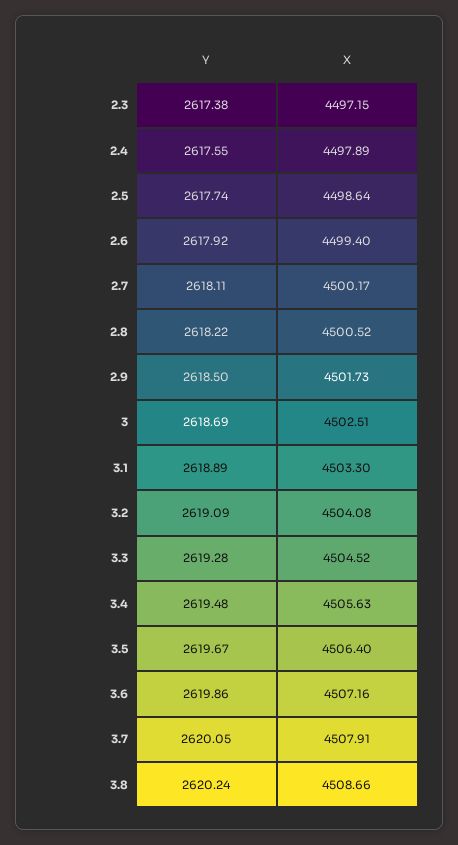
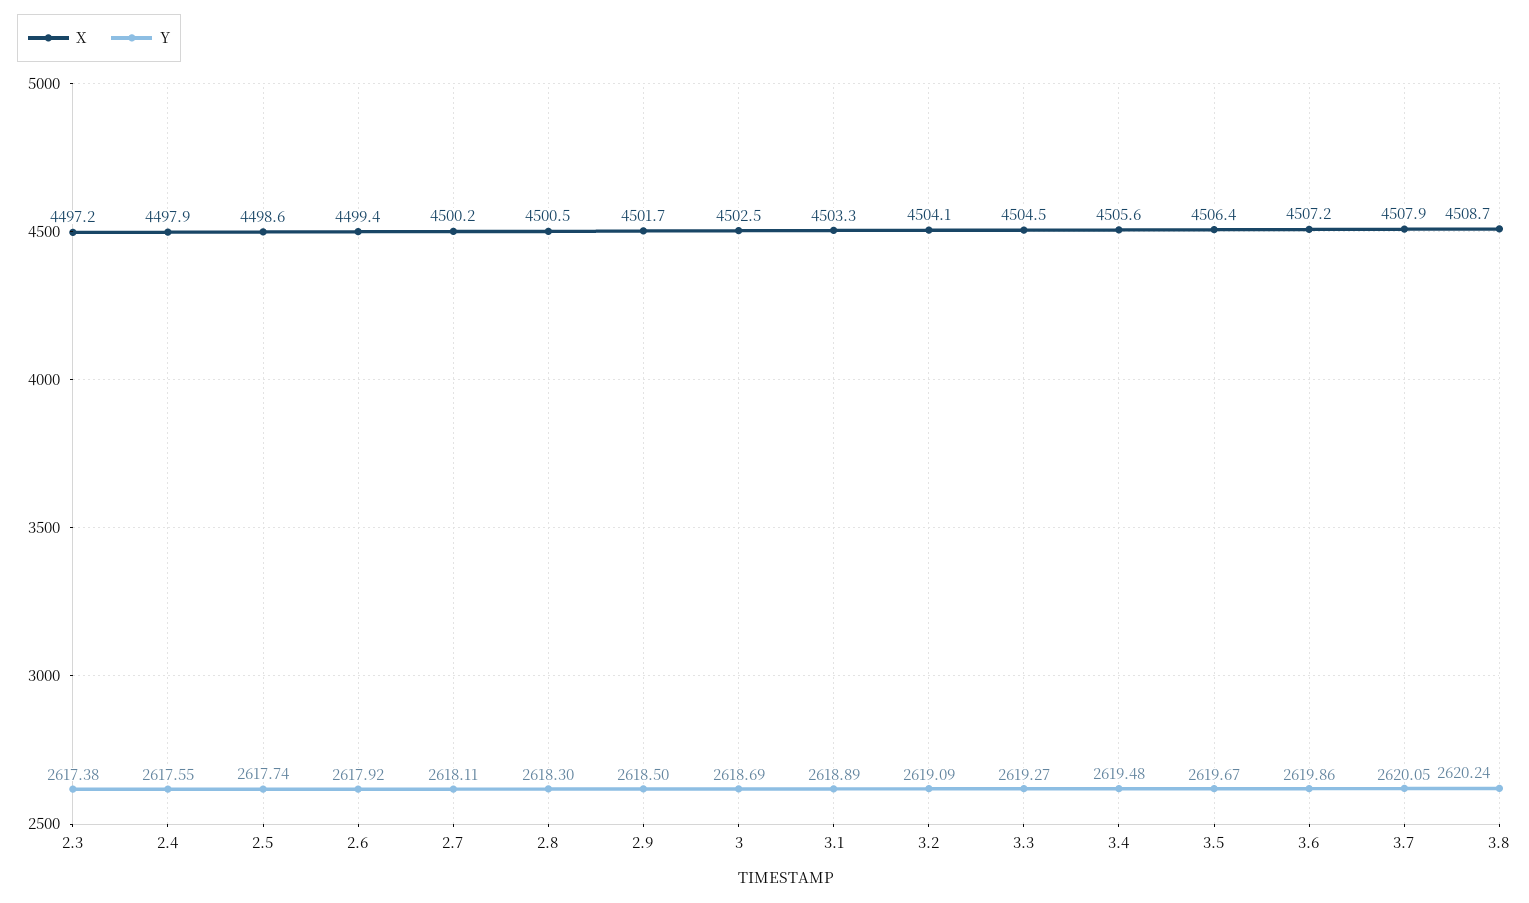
  {
    "Y": {
      "2.3": 2617.38,
      "2.4": 2617.55,
      "2.5": 2617.74,
      "2.6": 2617.92,
      "2.7": 2618.11,
-     "2.8": 2618.22,
+     "2.8": 2618.3,
      "2.9": 2618.5,
      "3": 2618.69,
      "3.1": 2618.89,
      "3.2": 2619.09,
-     "3.3": 2619.28,
+     "3.3": 2619.27,
      "3.4": 2619.48,
      "3.5": 2619.67,
      "3.6": 2619.86,
      "3.7": 2620.05,
      "3.8": 2620.24
    },
    "X": {
      "2.3": 4497.15,
      "2.4": 4497.89,
      "2.5": 4498.64,
      "2.6": 4499.4,
      "2.7": 4500.17,
      "2.8": 4500.52,
      "2.9": 4501.73,
      "3": 4502.51,
      "3.1": 4503.3,
      "3.2": 4504.08,
      "3.3": 4504.52,
      "3.4": 4505.63,
      "3.5": 4506.4,
      "3.6": 4507.16,
      "3.7": 4507.91,
      "3.8": 4508.66
    }
  }

